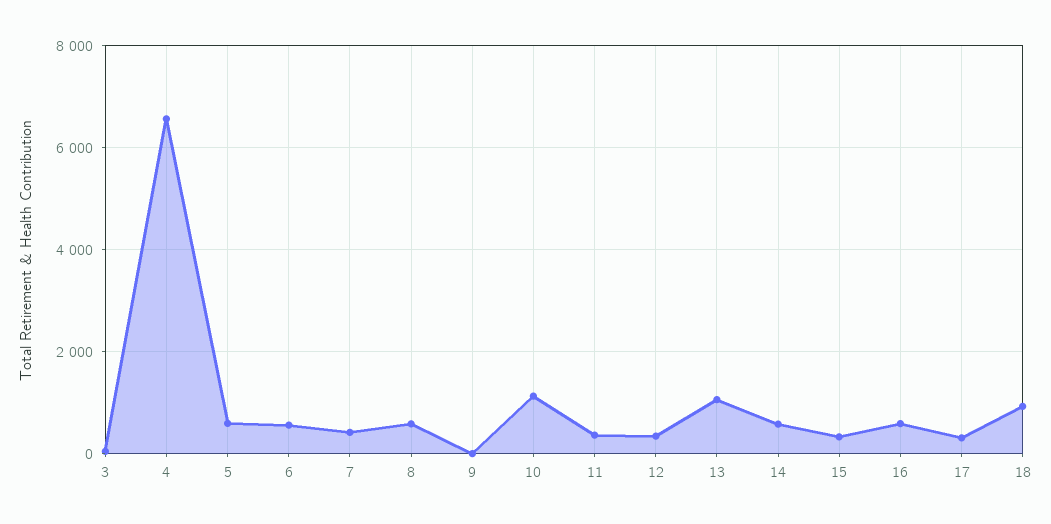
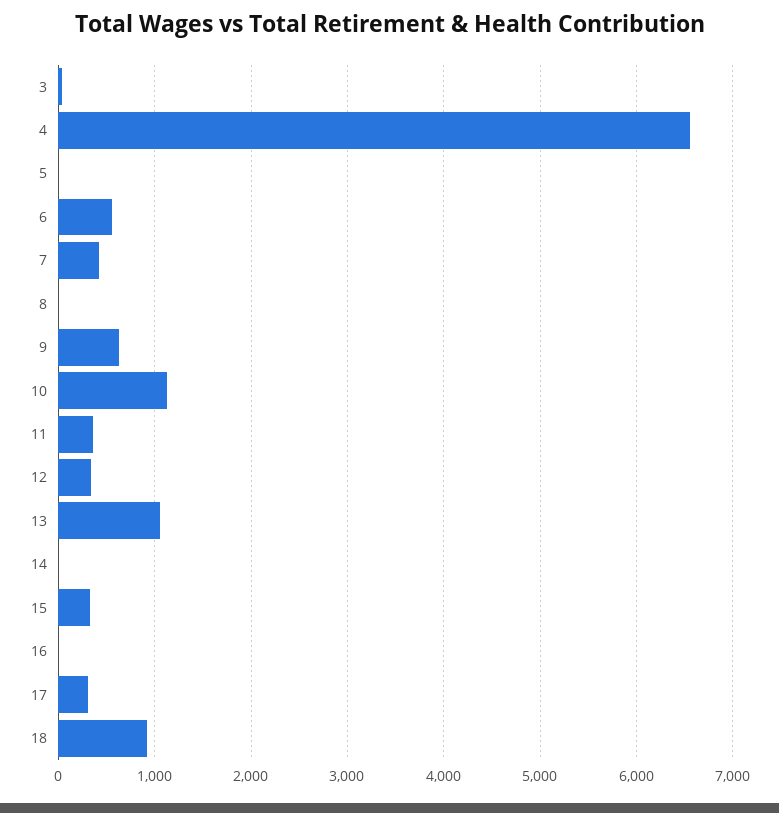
  {
    "3": 0,
    "4": 6600,
-   "5": 600,
+   "5": 0,
    "6": 600,
    "7": 400,
-   "8": 600,
+   "8": 0,
-   "9": 0,
+   "9": 600,
    "10": 1100,
    "11": 400,
    "12": 300,
    "13": 1100,
-   "14": 600,
+   "14": 0,
    "15": 300,
-   "16": 600,
+   "16": 0,
    "17": 300,
    "18": 900
  }

